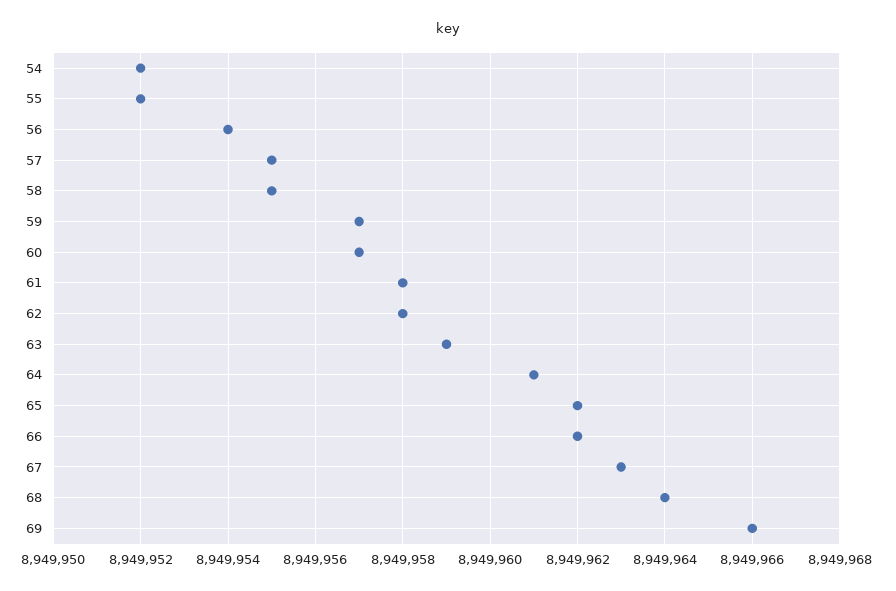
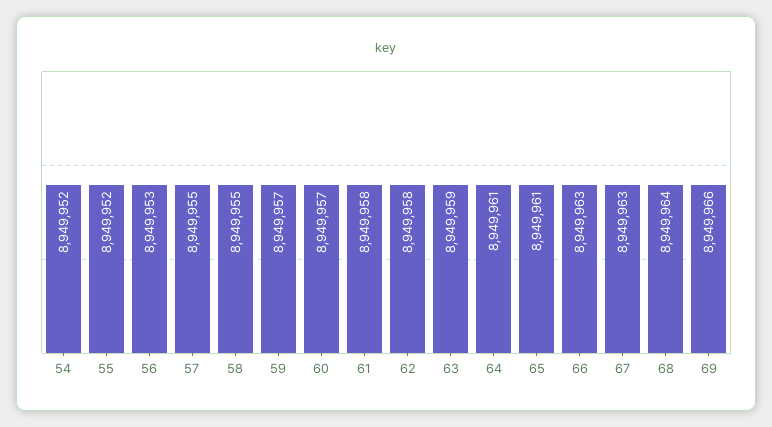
  {
    "54": 8949952,
    "55": 8949952,
-   "56": 8949954,
+   "56": 8949953,
    "57": 8949955,
    "58": 8949955,
    "59": 8949957,
    "60": 8949957,
    "61": 8949958,
    "62": 8949958,
    "63": 8949959,
    "64": 8949961,
-   "65": 8949962,
+   "65": 8949961,
-   "66": 8949962,
+   "66": 8949963,
    "67": 8949963,
    "68": 8949964,
    "69": 8949966
  }

